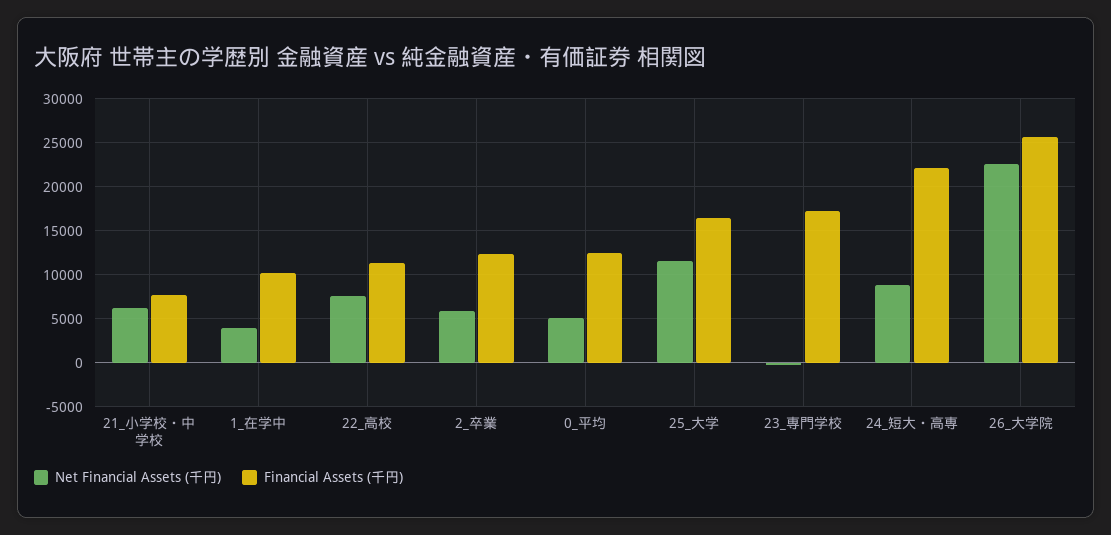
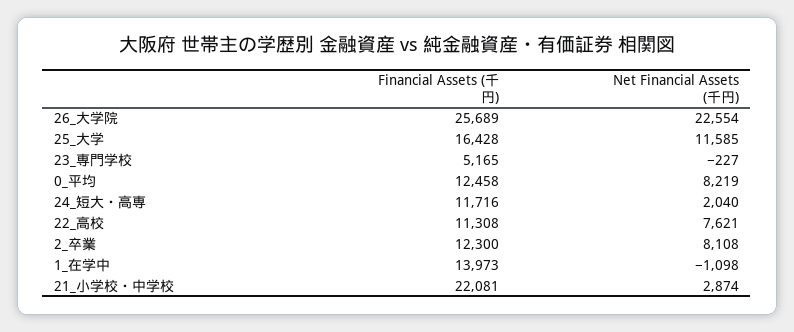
  {
    "Net Financial Assets (千円)": {
-     "21_小学校・中学校": 6000,
+     "21_小学校・中学校": 2874,
-     "1_在学中": 4000,
+     "1_在学中": -1098,
      "22_高校": 7621,
-     "2_卒業": 6000,
+     "2_卒業": 8108,
-     "0_平均": 5000,
+     "0_平均": 8219,
      "25_大学": 11585,
      "23_専門学校": -227,
-     "24_短大・高専": 9000,
+     "24_短大・高専": 2040,
      "26_大学院": 22554
    },
    "Financial Assets (千円)": {
-     "21_小学校・中学校": 8000,
+     "21_小学校・中学校": 22081,
-     "1_在学中": 10000,
+     "1_在学中": 13973,
      "22_高校": 11308,
      "2_卒業": 12300,
      "0_平均": 12458,
      "25_大学": 16428,
-     "23_専門学校": 17000,
+     "23_専門学校": 5165,
-     "24_短大・高専": 22000,
+     "24_短大・高専": 11716,
      "26_大学院": 25689
    }
  }

